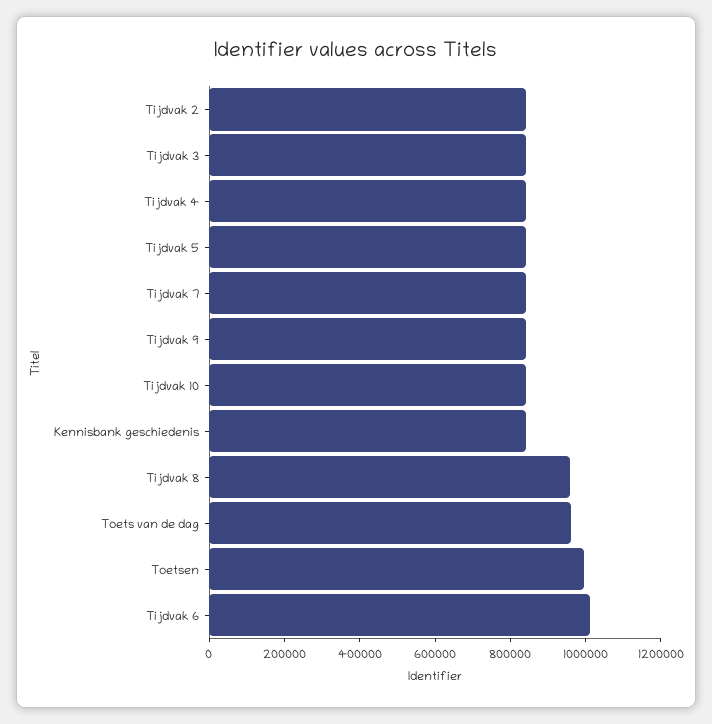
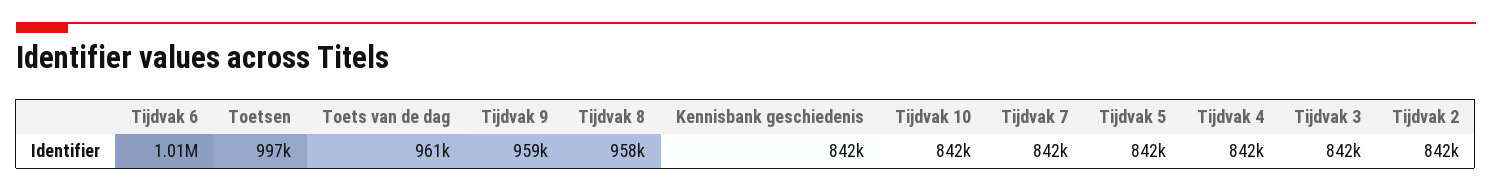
  {
    "Tijdvak 2": 842000,
    "Tijdvak 3": 842000,
    "Tijdvak 4": 842000,
    "Tijdvak 5": 842000,
    "Tijdvak 7": 842000,
-   "Tijdvak 9": 850000,
+   "Tijdvak 9": 959000,
    "Tijdvak 10": 842000,
    "Kennisbank geschiedenis": 842000,
    "Tijdvak 8": 958000,
    "Toets van de dag": 961000,
    "Toetsen": 997000,
    "Tijdvak 6": 1010000
  }

